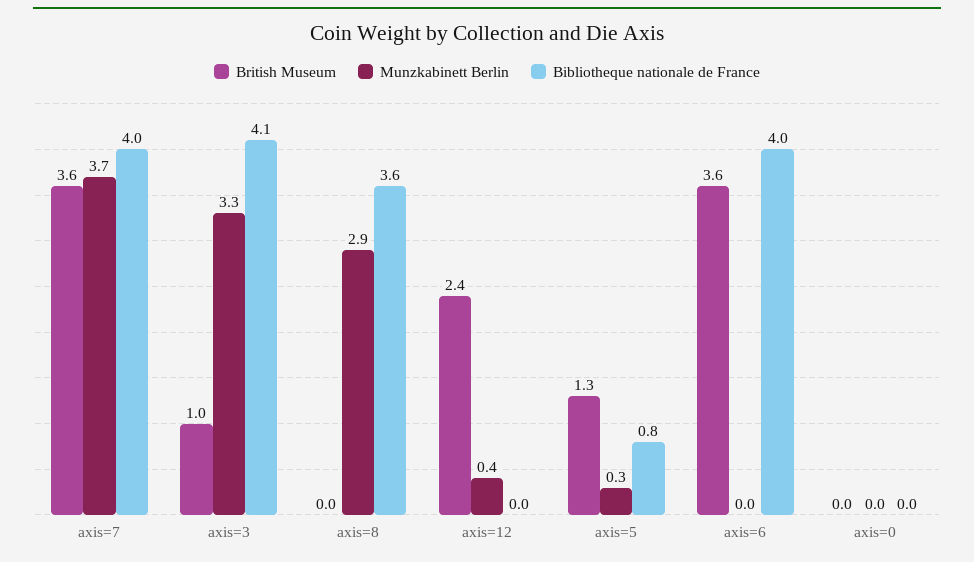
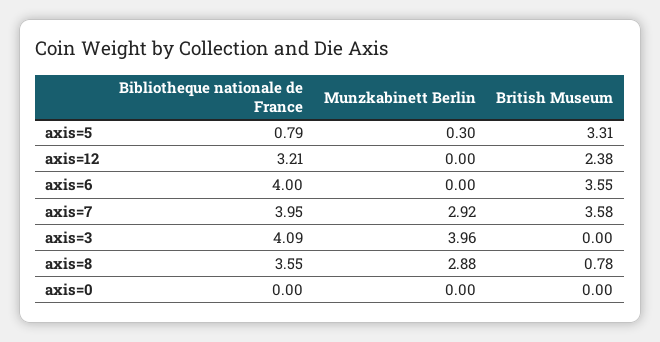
  {
    "British Museum": {
      "axis=7": 3.58,
-     "axis=3": 1,
+     "axis=3": 0,
-     "axis=8": 0,
+     "axis=8": 0.78,
      "axis=12": 2.38,
-     "axis=5": 1.3,
+     "axis=5": 3.31,
      "axis=6": 3.55,
      "axis=0": 0
    },
    "Munzkabinett Berlin": {
-     "axis=7": 3.7,
+     "axis=7": 2.92,
-     "axis=3": 3.3,
+     "axis=3": 3.96,
      "axis=8": 2.88,
-     "axis=12": 0.4,
+     "axis=12": 0,
      "axis=5": 0.3,
      "axis=6": 0,
      "axis=0": 0
    },
    "Bibliotheque nationale de France": {
      "axis=7": 3.95,
      "axis=3": 4.09,
      "axis=8": 3.55,
-     "axis=12": 0,
+     "axis=12": 3.21,
      "axis=5": 0.79,
      "axis=6": 4,
      "axis=0": 0
    }
  }

